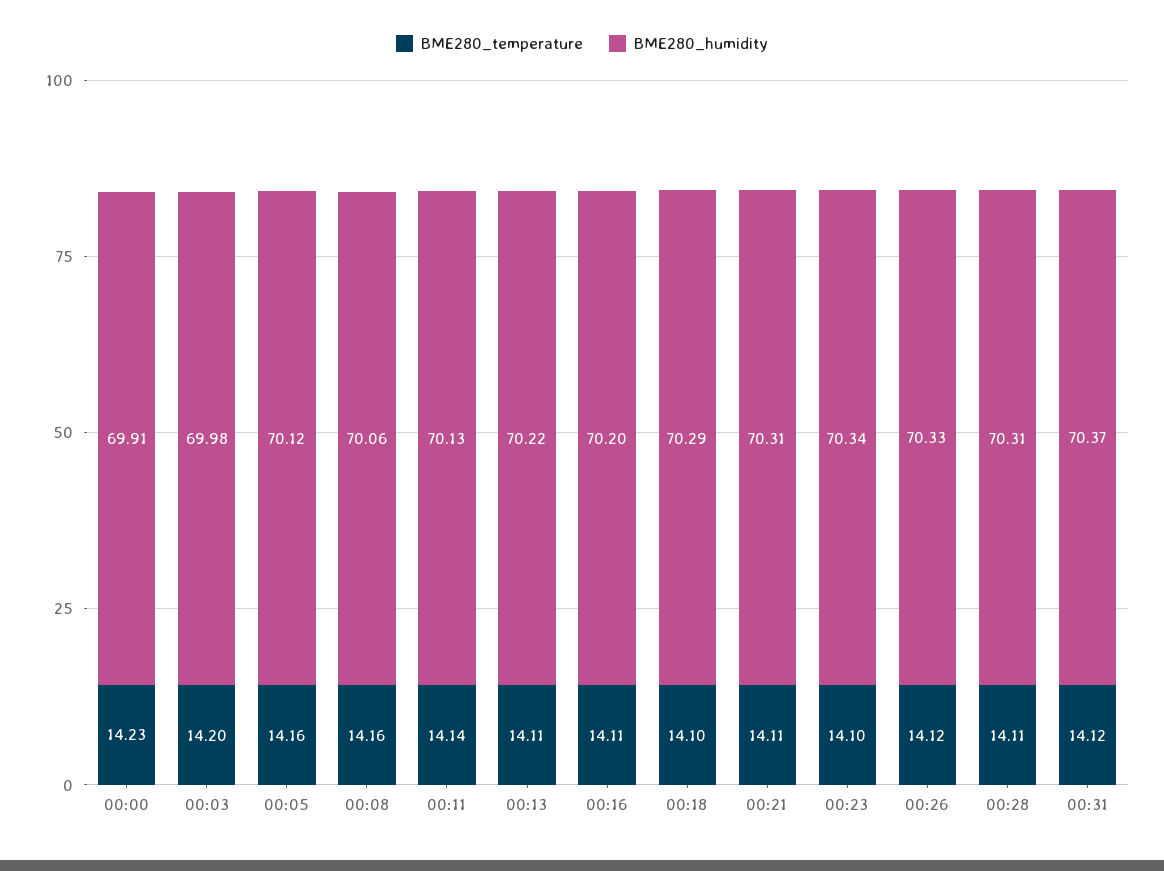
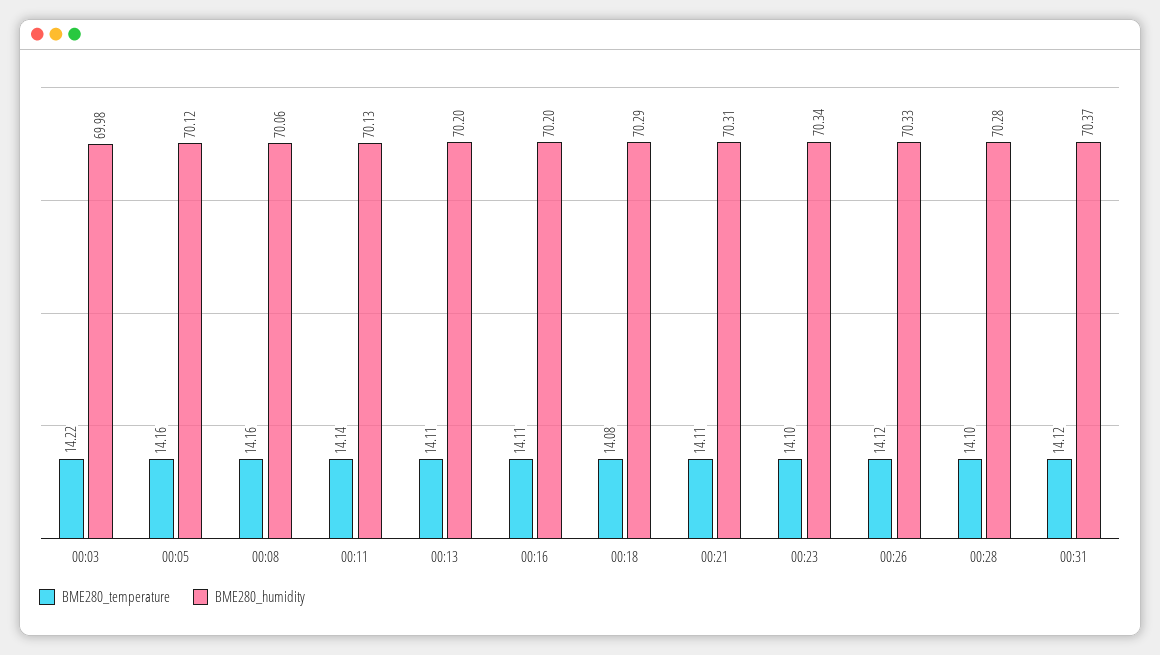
  {
    "BME280_temperature": {
-     "00:00": 14.23,
-     "00:03": 14.2,
+     "00:03": 14.22,
      "00:05": 14.16,
      "00:08": 14.16,
      "00:11": 14.14,
      "00:13": 14.11,
      "00:16": 14.11,
-     "00:18": 14.1,
+     "00:18": 14.08,
      "00:21": 14.11,
      "00:23": 14.1,
      "00:26": 14.12,
-     "00:28": 14.11,
+     "00:28": 14.1,
      "00:31": 14.12
    },
    "BME280_humidity": {
-     "00:00": 69.91,
      "00:03": 69.98,
      "00:05": 70.12,
      "00:08": 70.06,
      "00:11": 70.13,
-     "00:13": 70.22,
+     "00:13": 70.2,
      "00:16": 70.2,
      "00:18": 70.29,
      "00:21": 70.31,
      "00:23": 70.34,
      "00:26": 70.33,
-     "00:28": 70.31,
+     "00:28": 70.28,
      "00:31": 70.37
    }
  }

